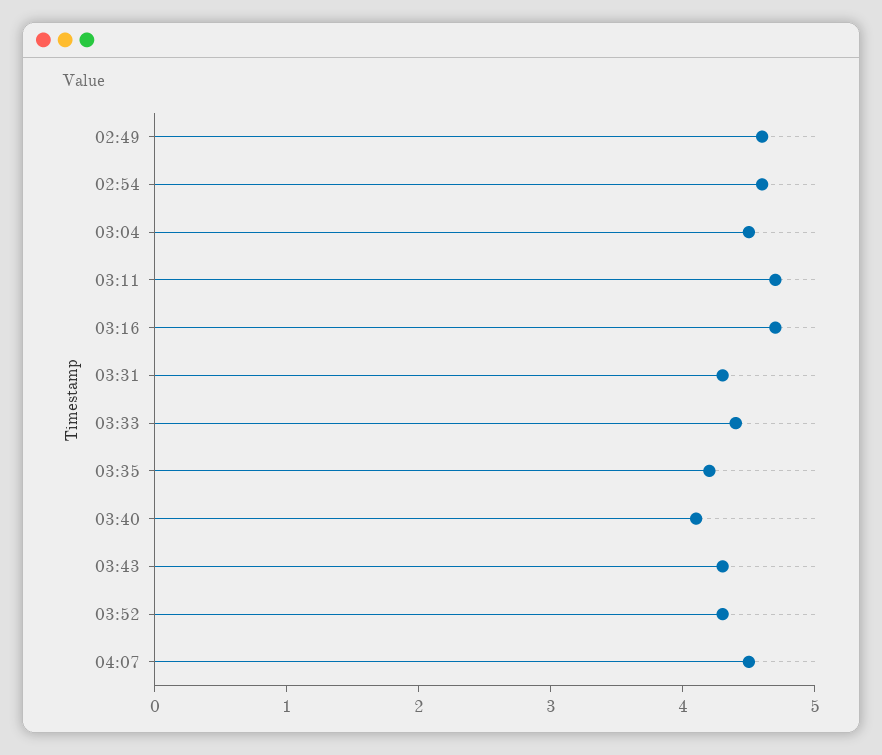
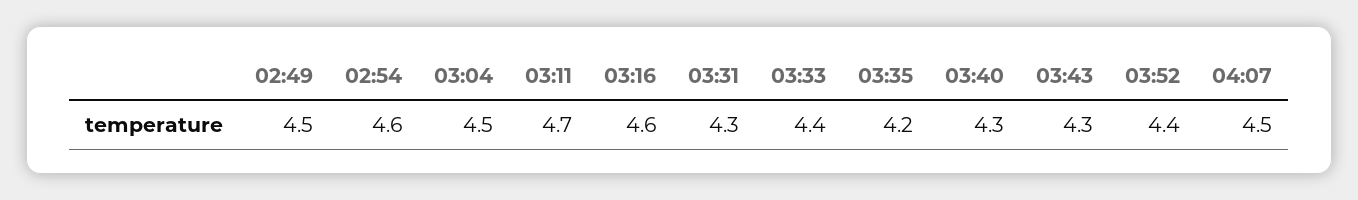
  {
-   "02:49": 4.6,
+   "02:49": 4.5,
    "02:54": 4.6,
    "03:04": 4.5,
    "03:11": 4.7,
-   "03:16": 4.7,
+   "03:16": 4.6,
    "03:31": 4.3,
    "03:33": 4.4,
    "03:35": 4.2,
-   "03:40": 4.1,
+   "03:40": 4.3,
    "03:43": 4.3,
-   "03:52": 4.3,
+   "03:52": 4.4,
    "04:07": 4.5
  }

